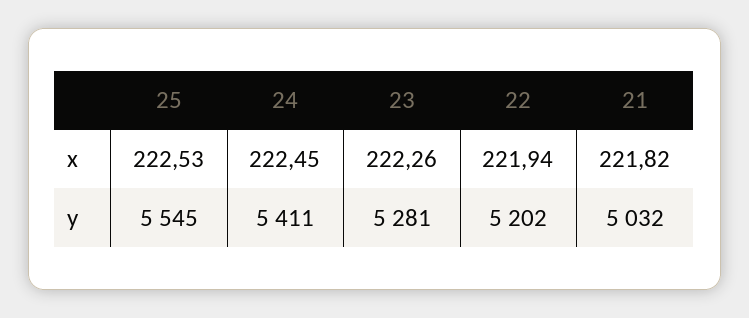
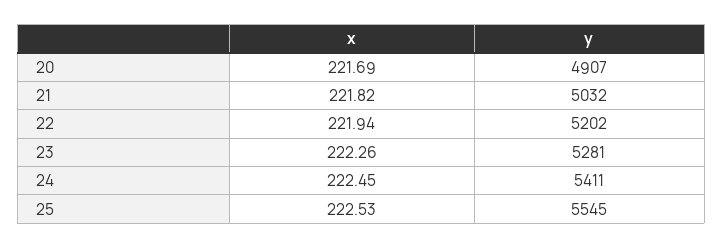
  {
    "25": {
      "x": 222.53,
      "y": 5545
    },
    "24": {
      "x": 222.45,
      "y": 5411
    },
    "23": {
      "x": 222.26,
      "y": 5281
    },
    "22": {
      "x": 221.94,
      "y": 5202
    },
    "21": {
      "x": 221.82,
      "y": 5032
-   }
+   },
+   "20": {
+     "x": 221.69,
+     "y": 4907
+   }
  }

